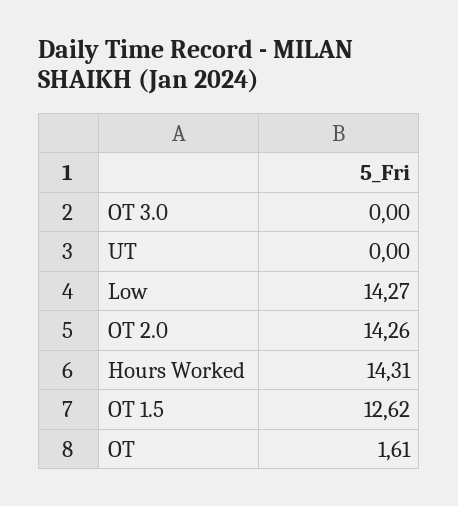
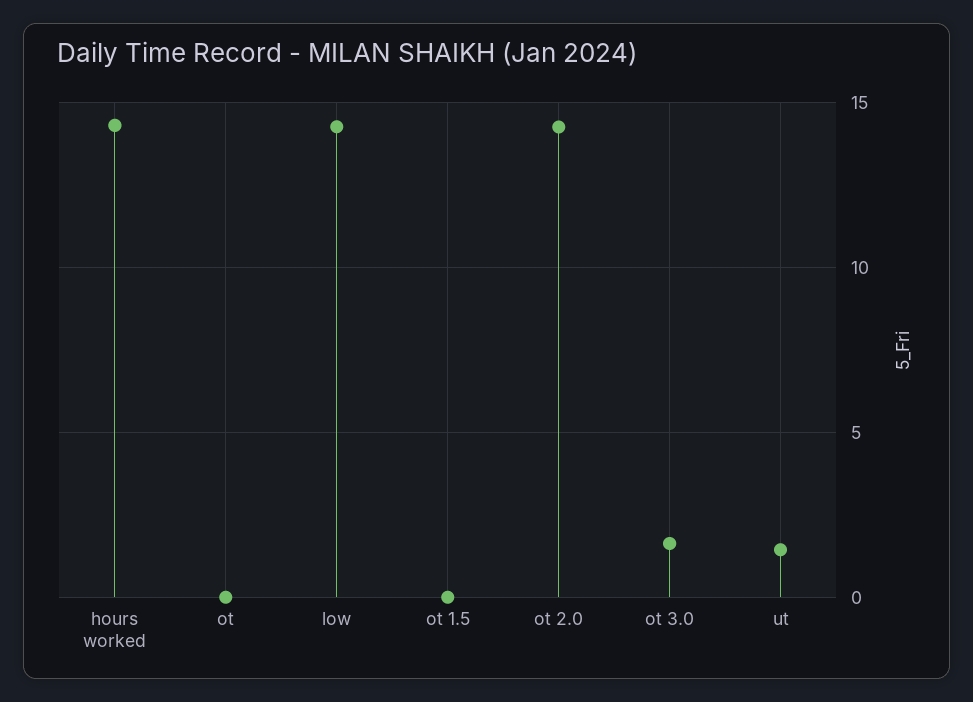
  {
-   "OT 3.0": 0,
+   "OT 3.0": 1.5,
-   "UT": 0,
+   "UT": 1.5,
    "Low": 14.27,
    "OT 2.0": 14.26,
    "Hours Worked": 14.31,
-   "OT 1.5": 12.62,
+   "OT 1.5": 0,
-   "OT": 1.61
+   "OT": 0
  }

